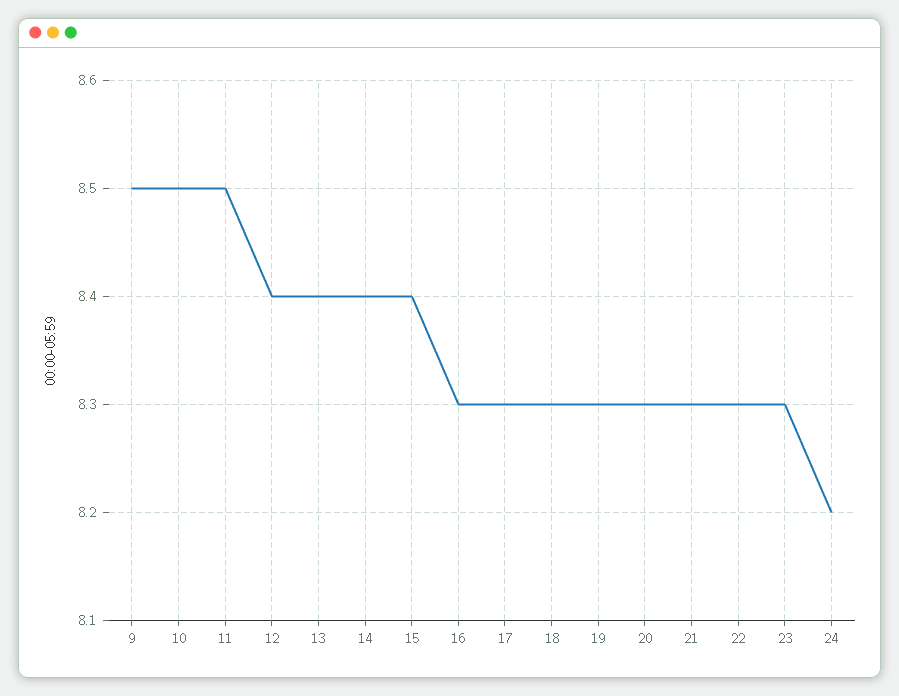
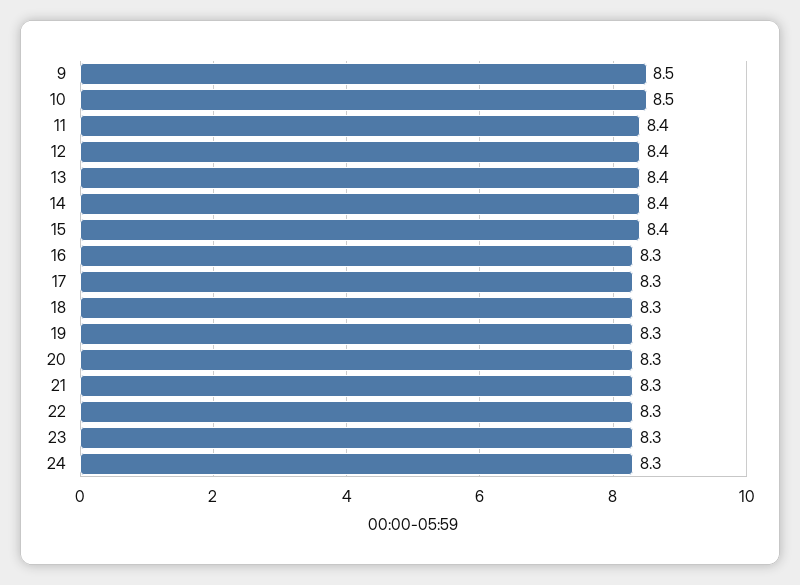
  {
    "9": 8.5,
    "10": 8.5,
-   "11": 8.5,
+   "11": 8.4,
    "12": 8.4,
    "13": 8.4,
    "14": 8.4,
    "15": 8.4,
    "16": 8.3,
    "17": 8.3,
    "18": 8.3,
    "19": 8.3,
    "20": 8.3,
    "21": 8.3,
    "22": 8.3,
    "23": 8.3,
-   "24": 8.2
+   "24": 8.3
  }

